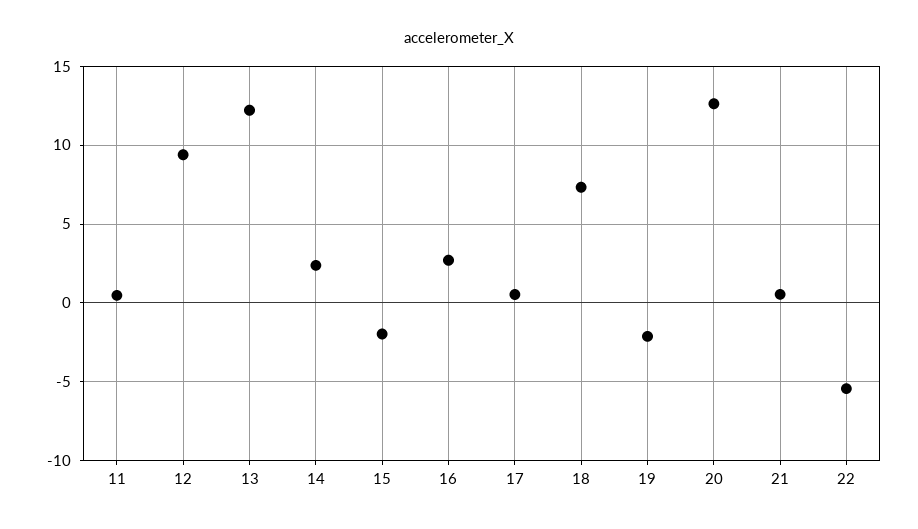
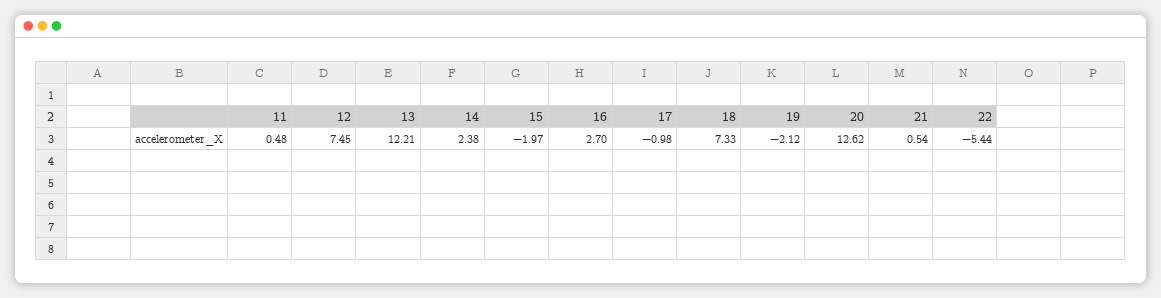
  {
    "11": 0.48,
-   "12": 9.5,
+   "12": 7.45,
    "13": 12.21,
    "14": 2.38,
    "15": -1.97,
    "16": 2.7,
-   "17": 0.5,
+   "17": -0.98,
    "18": 7.33,
    "19": -2.12,
    "20": 12.62,
    "21": 0.54,
    "22": -5.44
  }

